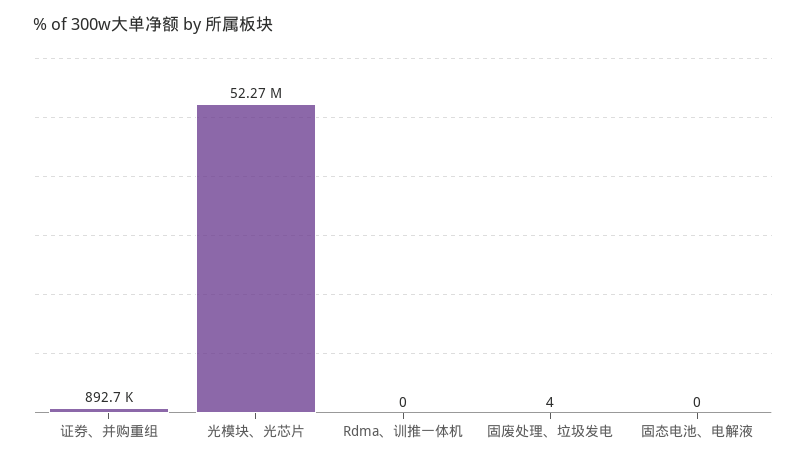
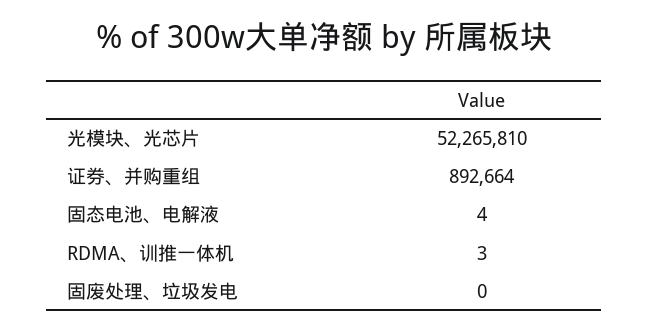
  {
    "证券、并购重组": 892664,
    "光模块、光芯片": 52265810,
-   "Rdma、训推一体机": 0,
+   "Rdma、训推一体机": 3,
-   "固废处理、垃圾发电": 4,
+   "固废处理、垃圾发电": 0,
-   "固态电池、电解液": 0
+   "固态电池、电解液": 4
  }

